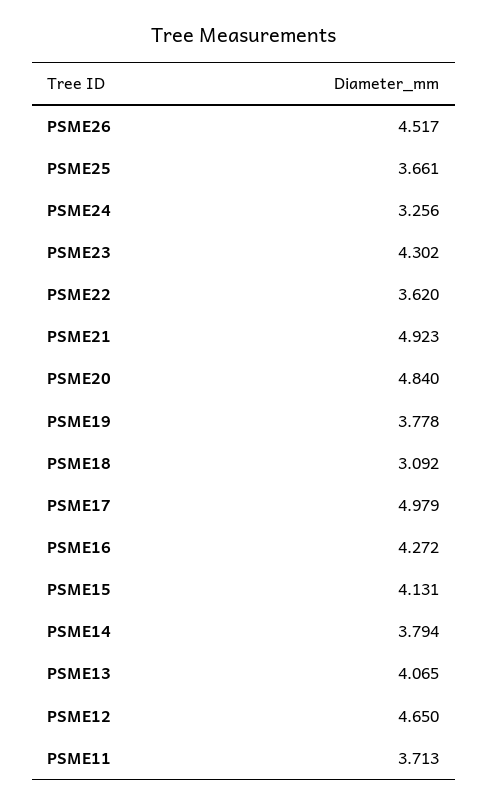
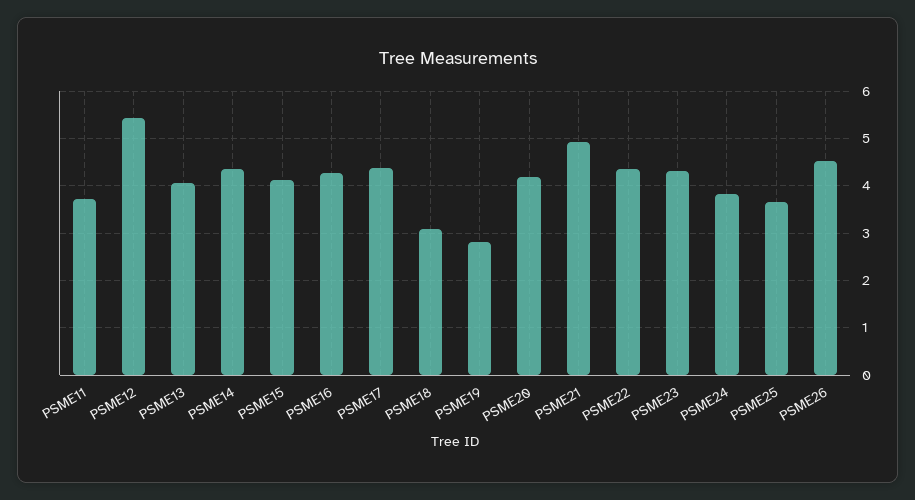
  {
    "PSME26": 4.517,
    "PSME25": 3.661,
-   "PSME24": 3.256,
+   "PSME24": 3.8,
    "PSME23": 4.302,
-   "PSME22": 3.62,
+   "PSME22": 4.4,
    "PSME21": 4.923,
-   "PSME20": 4.84,
+   "PSME20": 4.2,
-   "PSME19": 3.778,
+   "PSME19": 2.8,
    "PSME18": 3.092,
-   "PSME17": 4.979,
+   "PSME17": 4.4,
    "PSME16": 4.272,
    "PSME15": 4.131,
-   "PSME14": 3.794,
+   "PSME14": 4.4,
    "PSME13": 4.065,
-   "PSME12": 4.65,
+   "PSME12": 5.4,
    "PSME11": 3.713
  }

